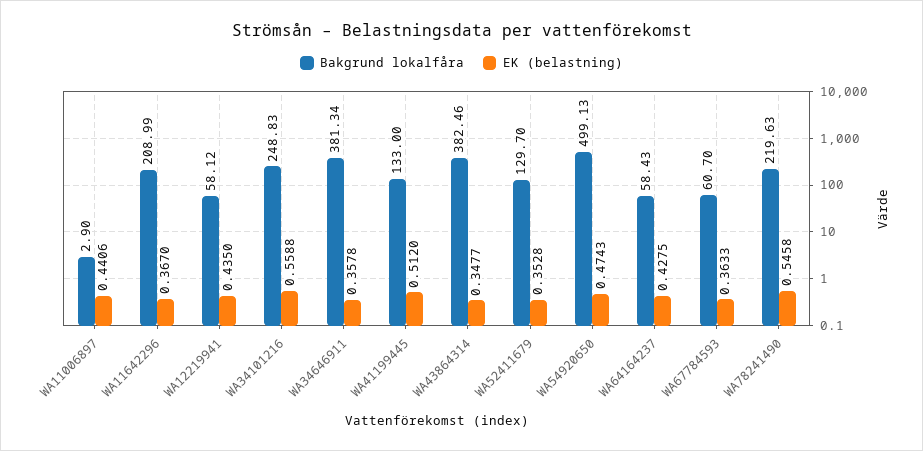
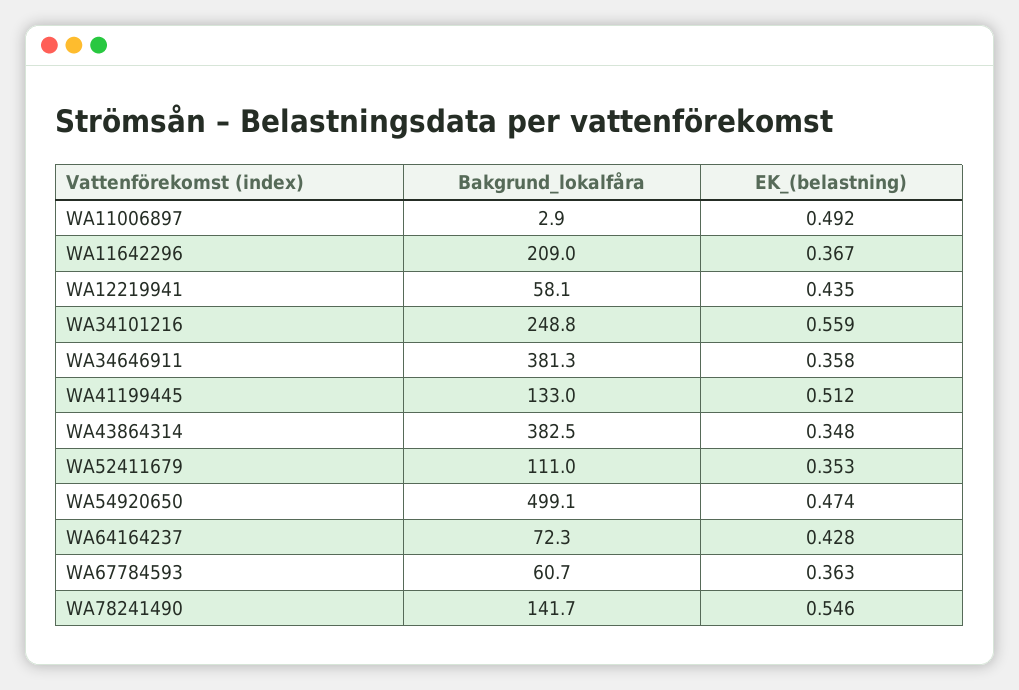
  {
    "Bakgrund lokalfåra": {
      "WA11006897": 2.9,
      "WA11642296": 208.99,
      "WA12219941": 58.12,
      "WA34101216": 248.83,
      "WA34646911": 381.34,
      "WA41199445": 133,
      "WA43864314": 382.46,
-     "WA52411679": 129.7,
+     "WA52411679": 111,
      "WA54920650": 499.13,
-     "WA64164237": 58.43,
+     "WA64164237": 72.3,
      "WA67784593": 60.7,
-     "WA78241490": 219.63
+     "WA78241490": 141.7
    },
    "EK (belastning)": {
-     "WA11006897": 0.4406,
+     "WA11006897": 0.492,
      "WA11642296": 0.367,
      "WA12219941": 0.435,
      "WA34101216": 0.5588,
      "WA34646911": 0.3578,
      "WA41199445": 0.512,
      "WA43864314": 0.3477,
      "WA52411679": 0.3528,
      "WA54920650": 0.4743,
      "WA64164237": 0.4275,
      "WA67784593": 0.3633,
      "WA78241490": 0.5458
    }
  }

